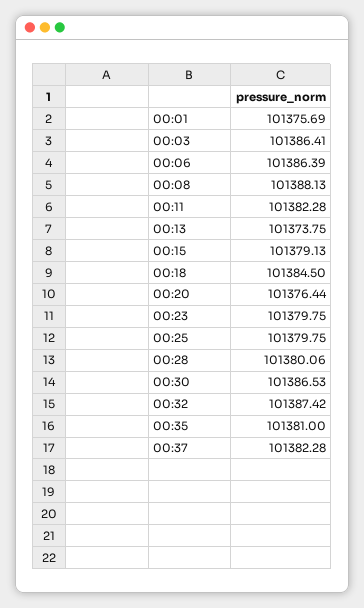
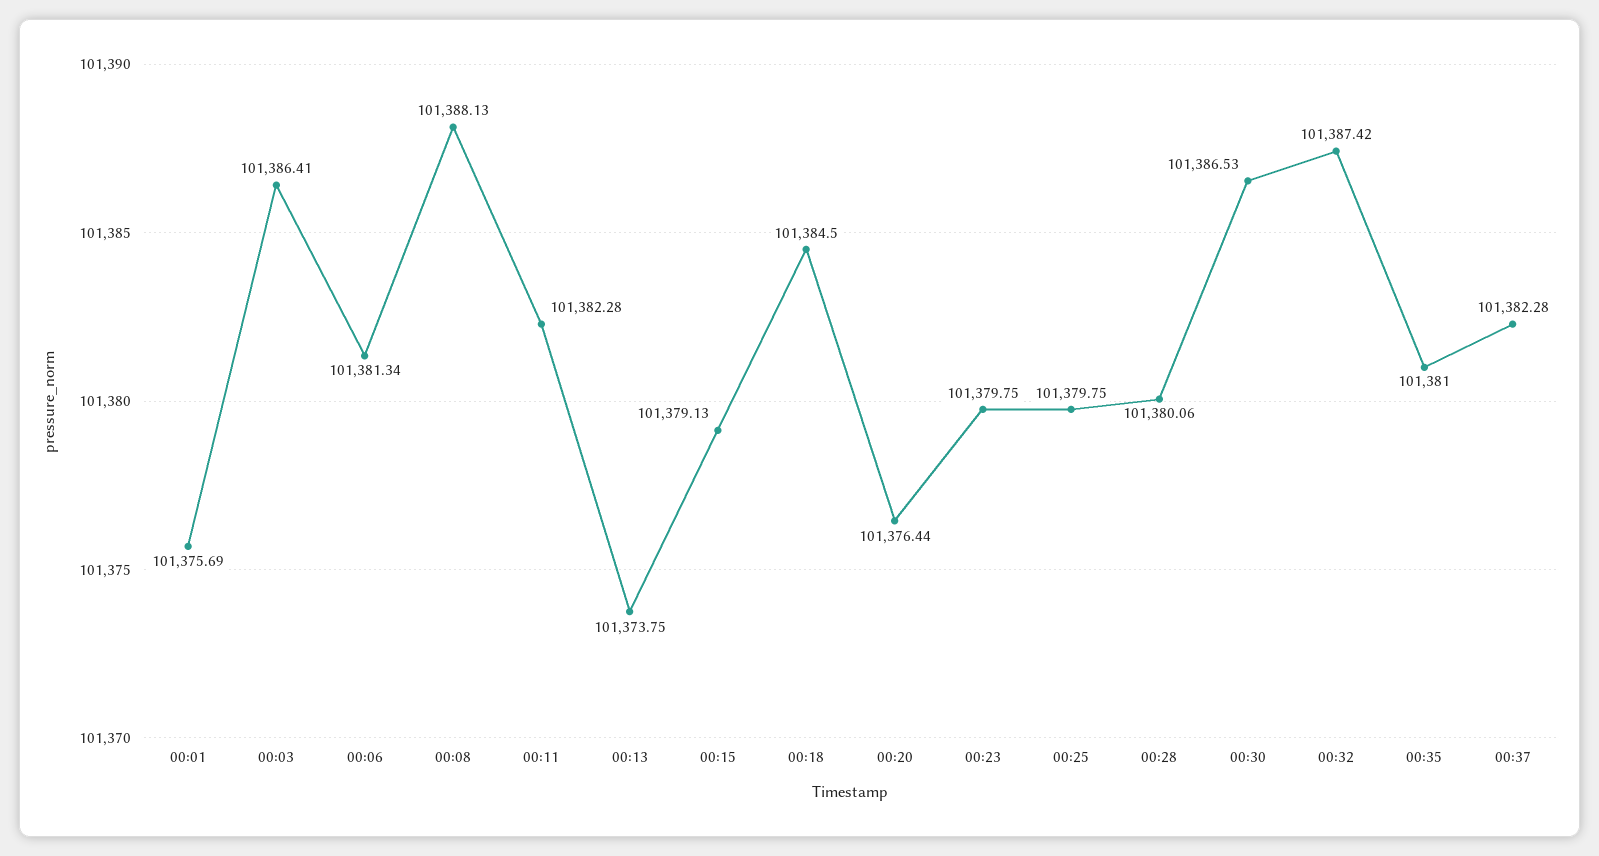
  {
    "00:01": 101375.69,
    "00:03": 101386.41,
-   "00:06": 101386.39,
+   "00:06": 101381.34,
    "00:08": 101388.13,
    "00:11": 101382.28,
    "00:13": 101373.75,
    "00:15": 101379.13,
    "00:18": 101384.5,
    "00:20": 101376.44,
    "00:23": 101379.75,
    "00:25": 101379.75,
    "00:28": 101380.06,
    "00:30": 101386.53,
    "00:32": 101387.42,
    "00:35": 101381,
    "00:37": 101382.28
  }

